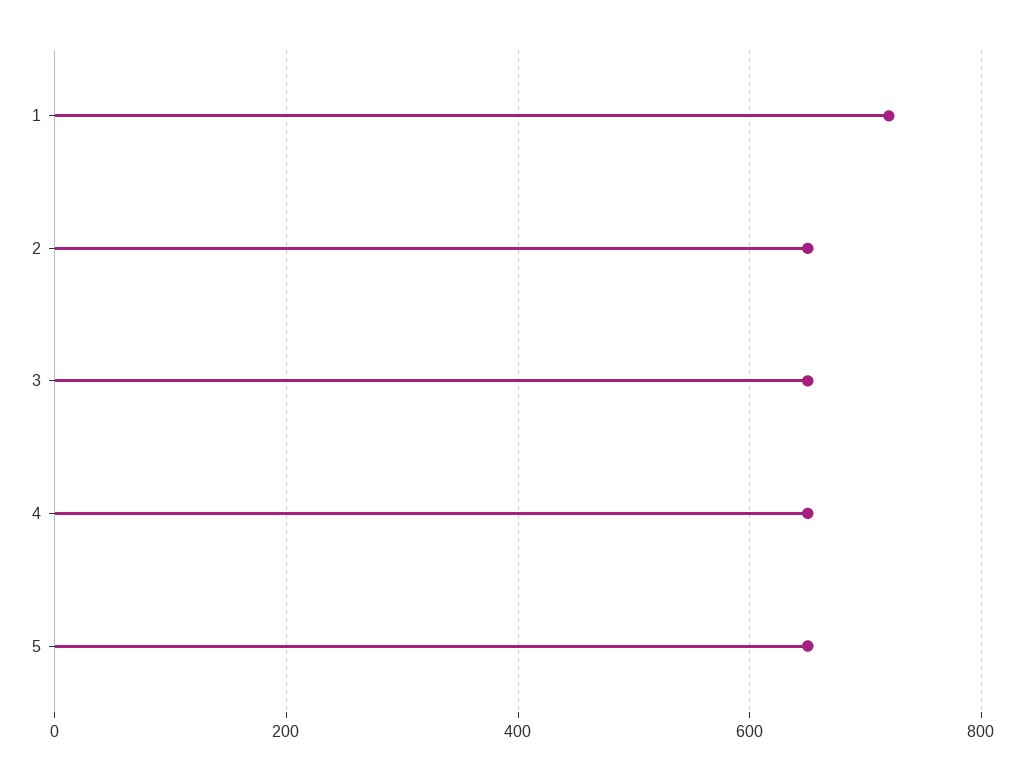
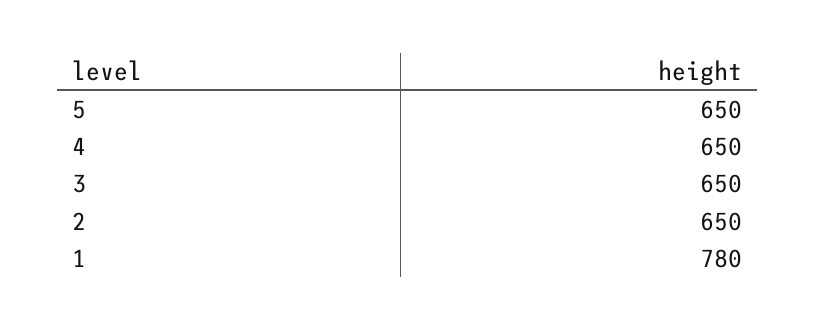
  {
-   "1": 720,
+   "1": 780,
    "2": 650,
    "3": 650,
    "4": 650,
    "5": 650
  }

